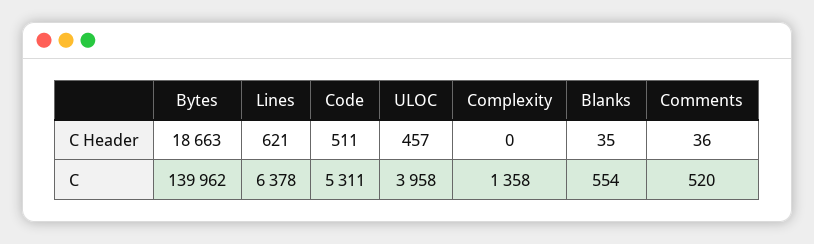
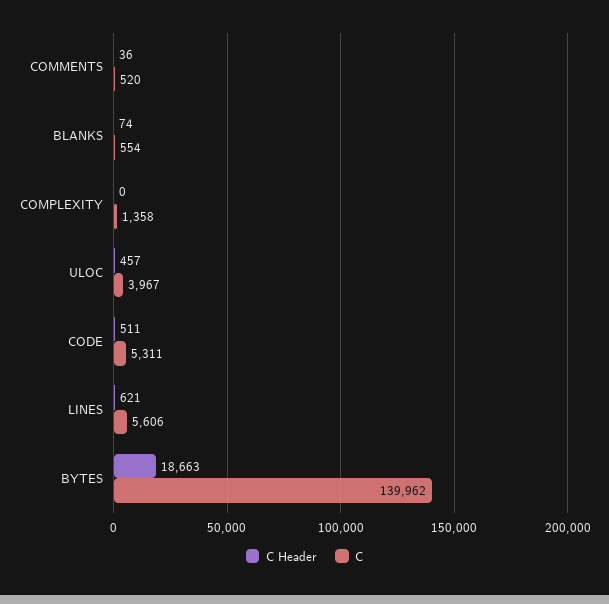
  {
    "C Header": {
      "Bytes": 18663,
      "Lines": 621,
      "Code": 511,
      "ULOC": 457,
      "Complexity": 0,
-     "Blanks": 35,
+     "Blanks": 74,
      "Comments": 36
    },
    "C": {
      "Bytes": 139962,
-     "Lines": 6378,
+     "Lines": 5606,
      "Code": 5311,
-     "ULOC": 3958,
+     "ULOC": 3967,
      "Complexity": 1358,
      "Blanks": 554,
      "Comments": 520
    }
  }

